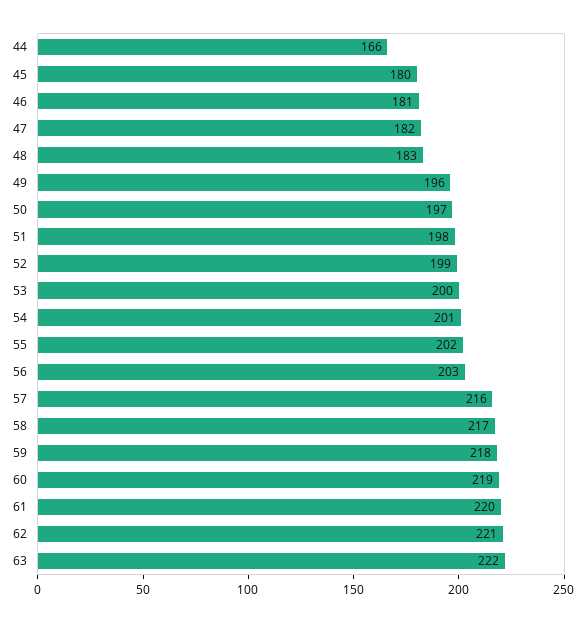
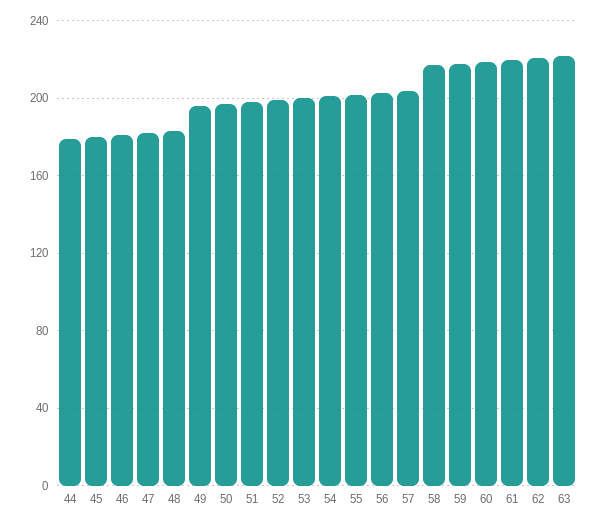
  {
-   "44": 166,
+   "44": 180,
    "45": 180,
    "46": 181,
    "47": 182,
    "48": 183,
    "49": 196,
    "50": 197,
    "51": 198,
    "52": 199,
    "53": 200,
    "54": 201,
    "55": 202,
    "56": 203,
-   "57": 216,
+   "57": 205,
    "58": 217,
    "59": 218,
    "60": 219,
    "61": 220,
    "62": 221,
    "63": 222
  }

